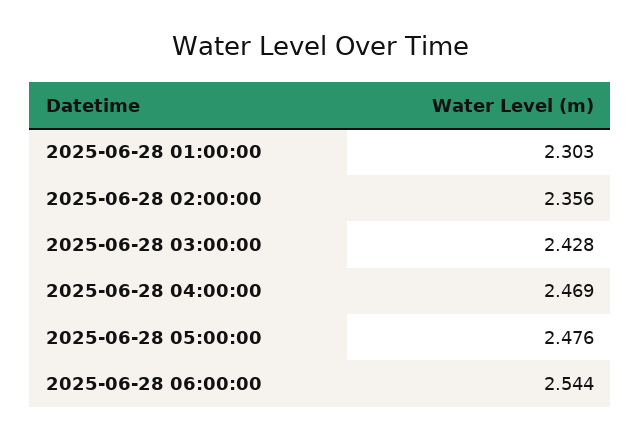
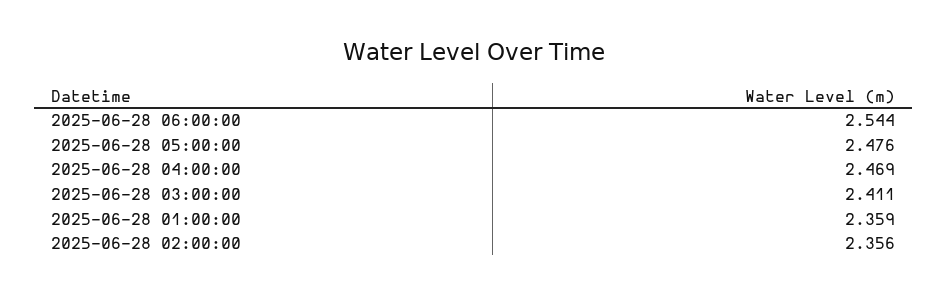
  {
-   "2025-06-28 01:00:00": 2.303,
+   "2025-06-28 01:00:00": 2.359,
    "2025-06-28 02:00:00": 2.356,
-   "2025-06-28 03:00:00": 2.428,
+   "2025-06-28 03:00:00": 2.411,
    "2025-06-28 04:00:00": 2.469,
    "2025-06-28 05:00:00": 2.476,
    "2025-06-28 06:00:00": 2.544
  }

